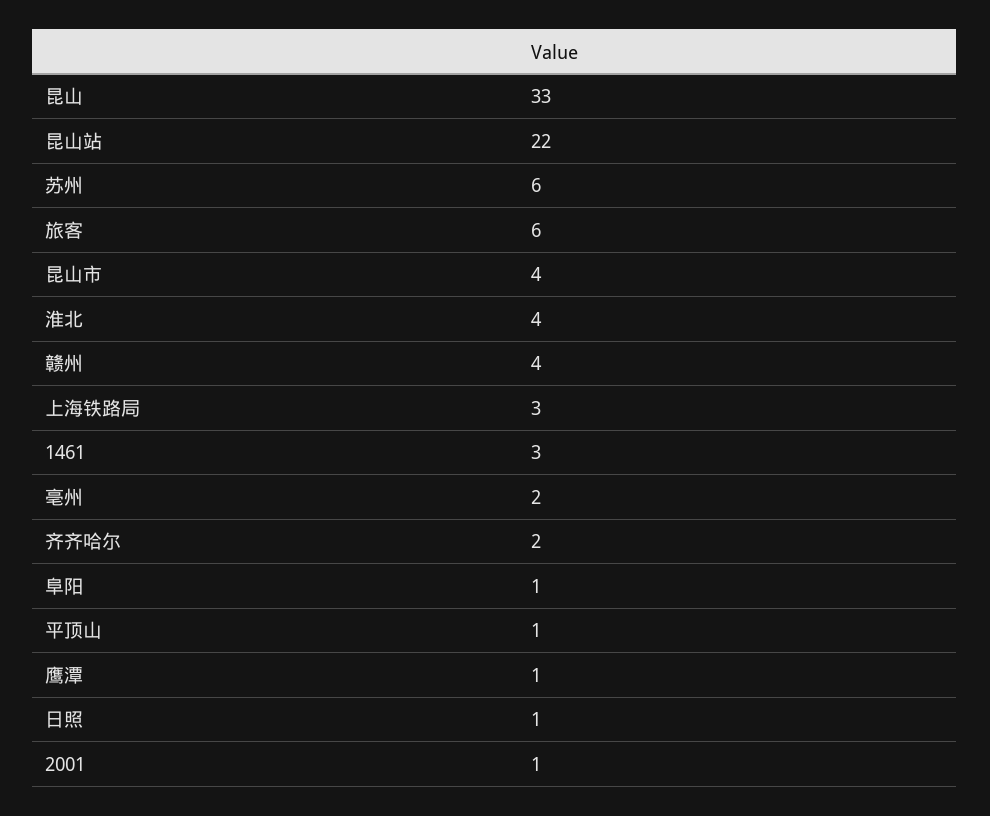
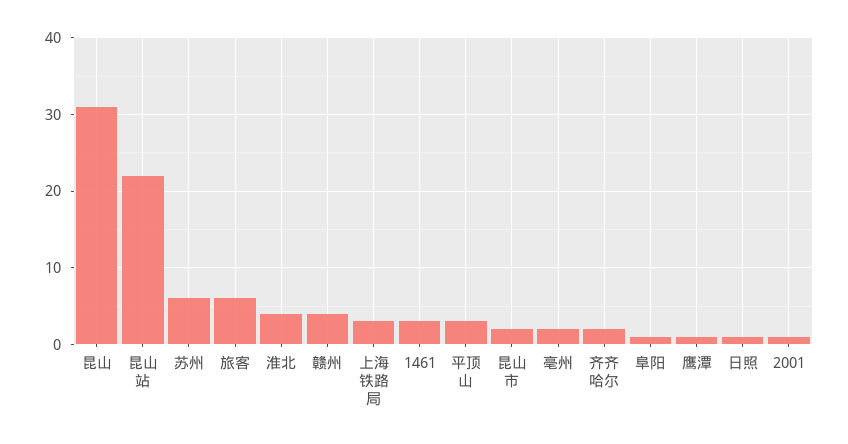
  {
-   "昆山": 33,
+   "昆山": 31,
    "昆山站": 22,
    "苏州": 6,
    "旅客": 6,
-   "昆山市": 4,
+   "昆山市": 2,
    "淮北": 4,
    "赣州": 4,
    "上海铁路局": 3,
    "1461": 3,
    "亳州": 2,
    "齐齐哈尔": 2,
    "阜阳": 1,
-   "平顶山": 1,
+   "平顶山": 3,
    "鹰潭": 1,
    "日照": 1,
    "2001": 1
  }

